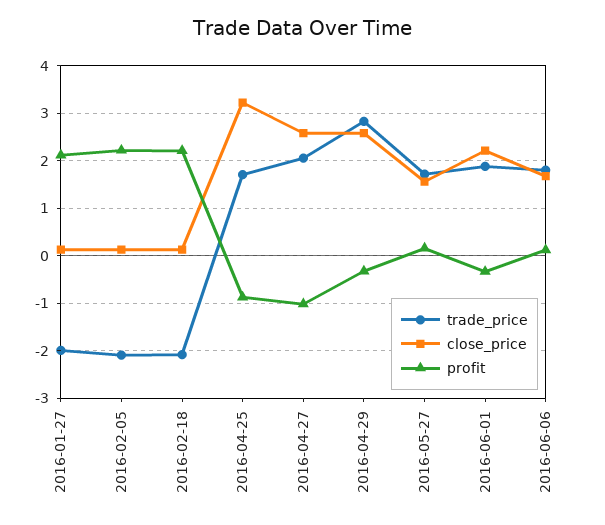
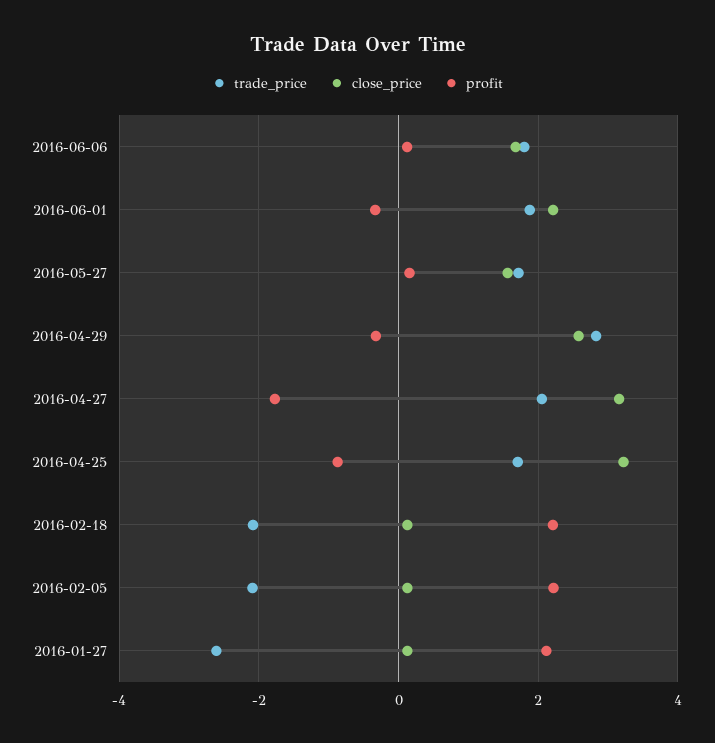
  {
    "trade_price": {
-     "2016-01-27": -2,
+     "2016-01-27": -2.6,
      "2016-02-05": -2,
      "2016-02-18": -2,
      "2016-04-25": 1.8,
      "2016-04-27": 2,
      "2016-04-29": 2.8,
      "2016-05-27": 1.8,
      "2016-06-01": 1.8,
      "2016-06-06": 1.8
    },
    "close_price": {
      "2016-01-27": 0.2,
      "2016-02-05": 0.2,
      "2016-02-18": 0.2,
      "2016-04-25": 3.2,
-     "2016-04-27": 2.6,
+     "2016-04-27": 3.2,
      "2016-04-29": 2.6,
      "2016-05-27": 1.6,
      "2016-06-01": 2.2,
      "2016-06-06": 1.6
    },
    "profit": {
      "2016-01-27": 2.2,
      "2016-02-05": 2.2,
      "2016-02-18": 2.2,
      "2016-04-25": -0.8,
-     "2016-04-27": -1,
+     "2016-04-27": -1.8,
      "2016-04-29": -0.4,
      "2016-05-27": 0.2,
      "2016-06-01": -0.4,
      "2016-06-06": 0.2
    }
  }

